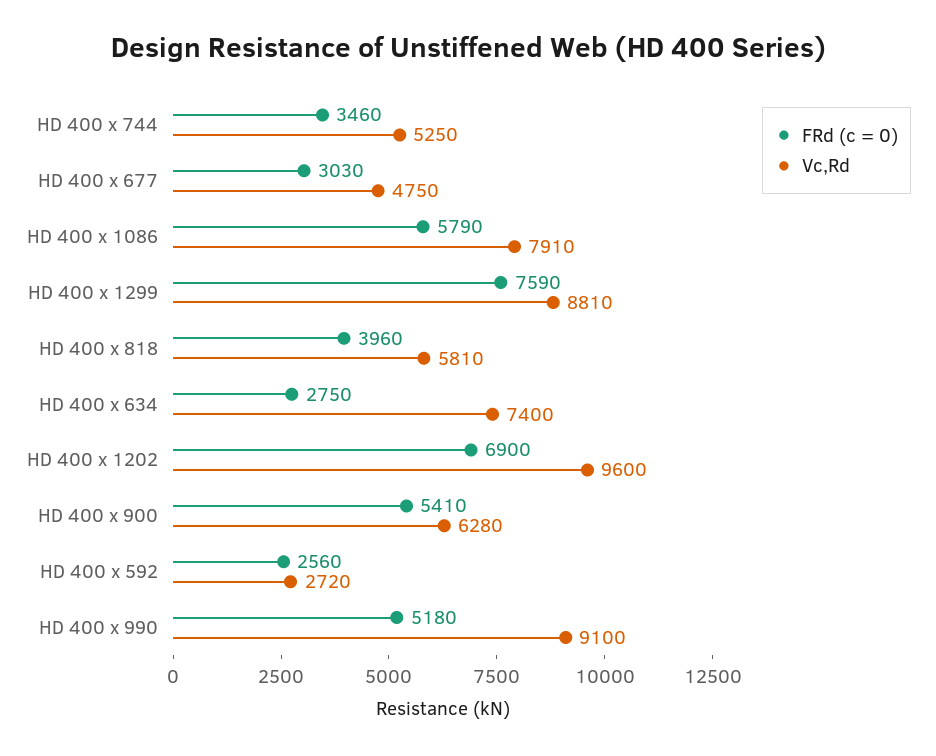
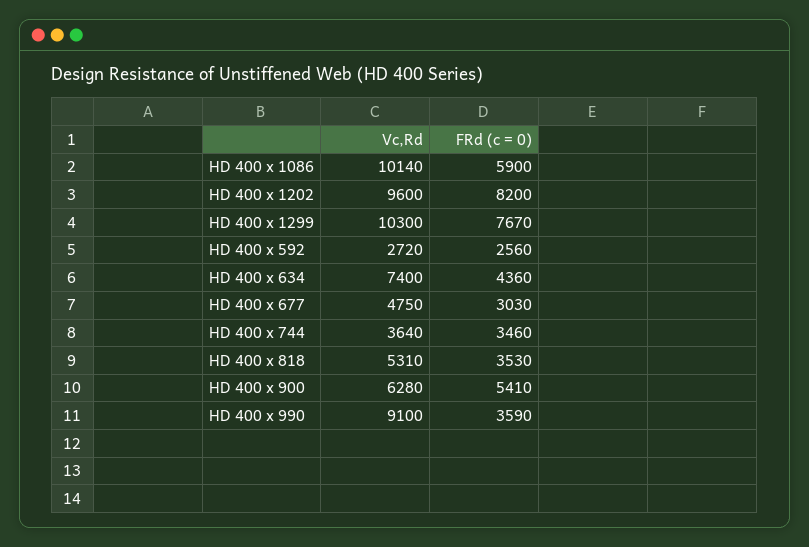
  {
    "FRd (c = 0)": {
      "HD 400 x 744": 3460,
      "HD 400 x 677": 3030,
-     "HD 400 x 1086": 5790,
+     "HD 400 x 1086": 5900,
-     "HD 400 x 1299": 7590,
+     "HD 400 x 1299": 7670,
-     "HD 400 x 818": 3960,
+     "HD 400 x 818": 3530,
-     "HD 400 x 634": 2750,
+     "HD 400 x 634": 4360,
-     "HD 400 x 1202": 6900,
+     "HD 400 x 1202": 8200,
      "HD 400 x 900": 5410,
      "HD 400 x 592": 2560,
-     "HD 400 x 990": 5180
+     "HD 400 x 990": 3590
    },
    "Vc,Rd": {
-     "HD 400 x 744": 5250,
+     "HD 400 x 744": 3640,
      "HD 400 x 677": 4750,
-     "HD 400 x 1086": 7910,
+     "HD 400 x 1086": 10140,
-     "HD 400 x 1299": 8810,
+     "HD 400 x 1299": 10300,
-     "HD 400 x 818": 5810,
+     "HD 400 x 818": 5310,
      "HD 400 x 634": 7400,
      "HD 400 x 1202": 9600,
      "HD 400 x 900": 6280,
      "HD 400 x 592": 2720,
      "HD 400 x 990": 9100
    }
  }

